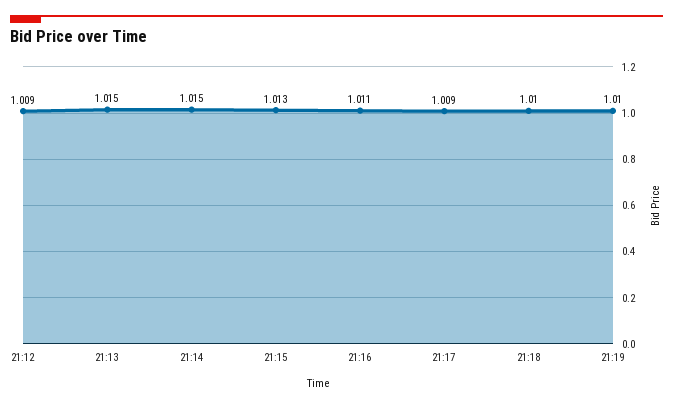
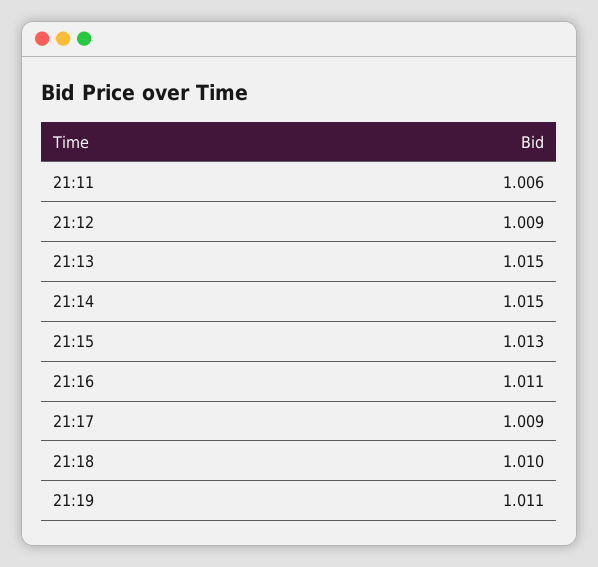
  {
    "21:12": 1.009,
    "21:13": 1.015,
    "21:14": 1.015,
    "21:15": 1.013,
    "21:16": 1.011,
    "21:17": 1.009,
    "21:18": 1.01,
-   "21:19": 1.01
+   "21:19": 1.011,
+   "21:11": 1.006
  }

